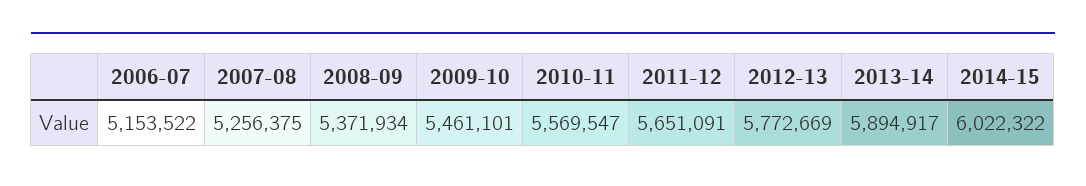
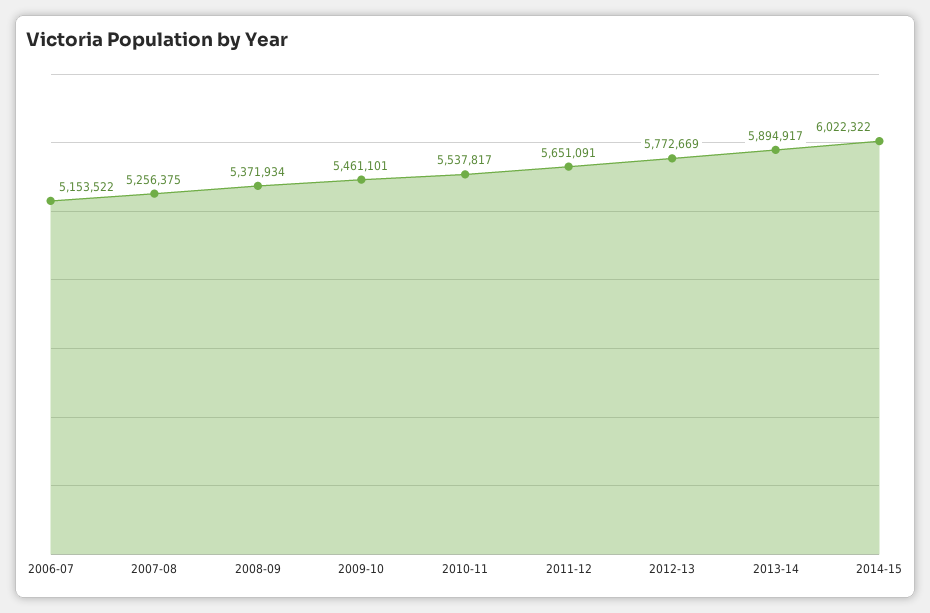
  {
    "2006-07": 5153522,
    "2007-08": 5256375,
    "2008-09": 5371934,
    "2009-10": 5461101,
-   "2010-11": 5569547,
+   "2010-11": 5537817,
    "2011-12": 5651091,
    "2012-13": 5772669,
    "2013-14": 5894917,
    "2014-15": 6022322
  }

